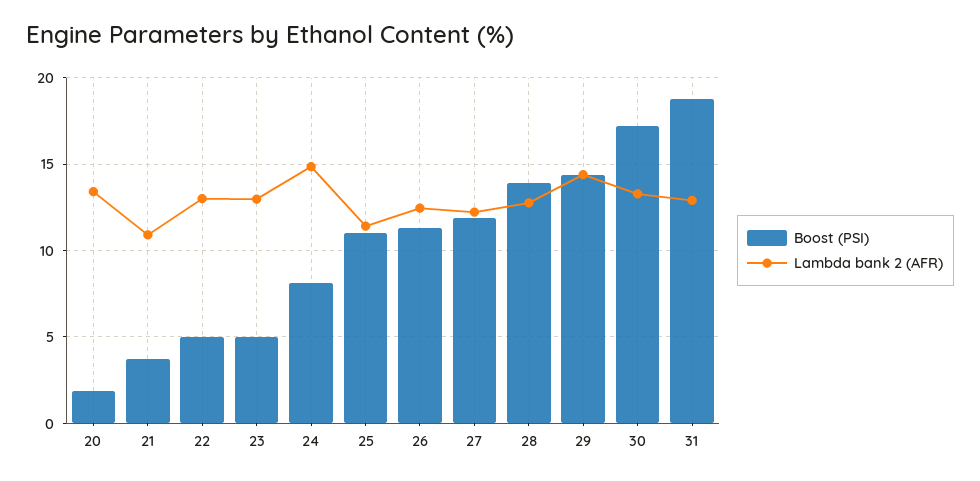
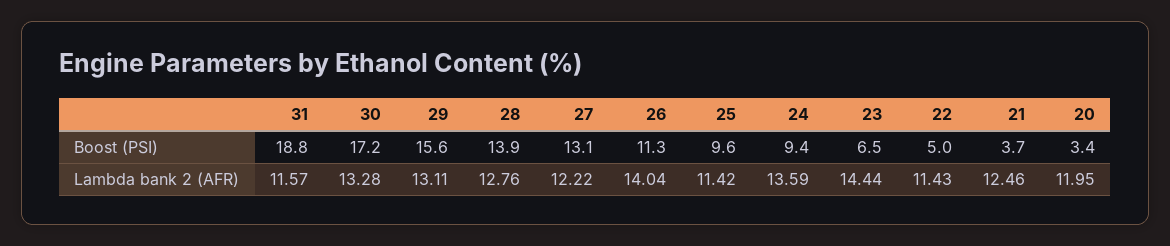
  {
    "Boost (PSI)": {
-     "20": 2,
+     "20": 3.4,
      "21": 3.7,
      "22": 5,
-     "23": 5,
+     "23": 6.5,
-     "24": 8,
+     "24": 9.4,
-     "25": 11,
+     "25": 9.6,
      "26": 11.3,
-     "27": 12,
+     "27": 13.1,
      "28": 13.9,
-     "29": 14.5,
+     "29": 15.6,
      "30": 17.2,
      "31": 18.8
    },
    "Lambda bank 2 (AFR)": {
-     "20": 13.5,
+     "20": 11.95,
-     "21": 11,
+     "21": 12.46,
-     "22": 13,
+     "22": 11.43,
-     "23": 13,
+     "23": 14.44,
-     "24": 15,
+     "24": 13.59,
      "25": 11.42,
-     "26": 12.5,
+     "26": 14.04,
      "27": 12.22,
      "28": 12.76,
-     "29": 14.5,
+     "29": 13.11,
      "30": 13.28,
-     "31": 13
+     "31": 11.57
    }
  }

